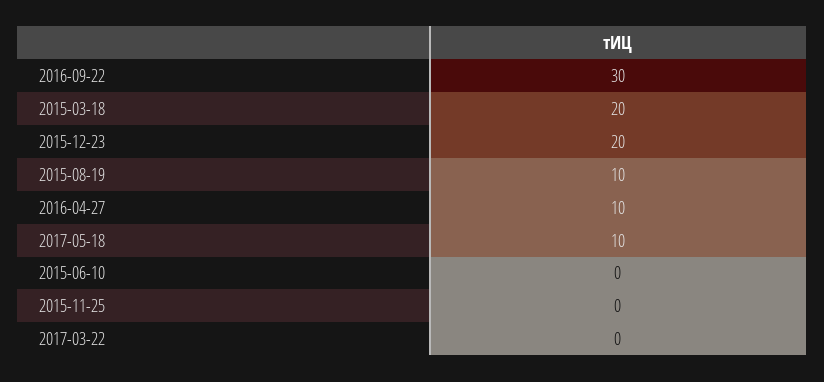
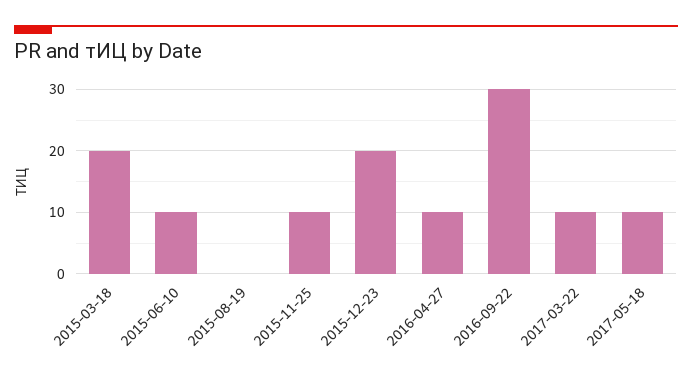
  {
    "2016-09-22": 30,
    "2015-03-18": 20,
    "2015-12-23": 20,
-   "2015-08-19": 10,
+   "2015-08-19": 0,
    "2016-04-27": 10,
    "2017-05-18": 10,
-   "2015-06-10": 0,
+   "2015-06-10": 10,
-   "2015-11-25": 0,
+   "2015-11-25": 10,
-   "2017-03-22": 0
+   "2017-03-22": 10
  }

